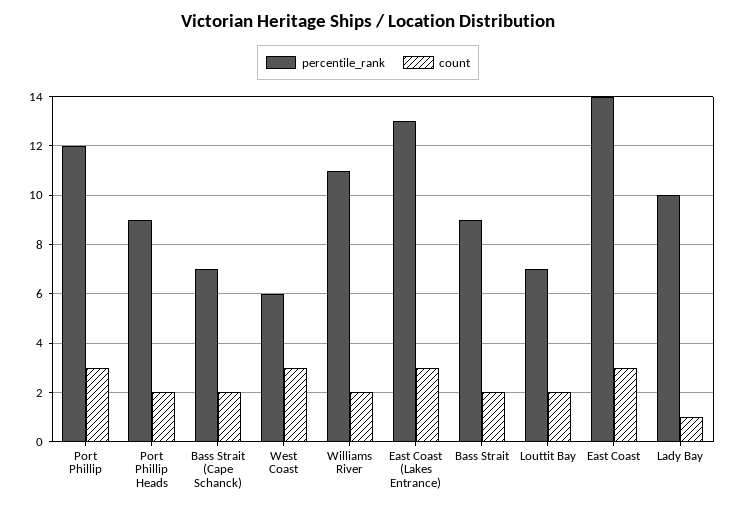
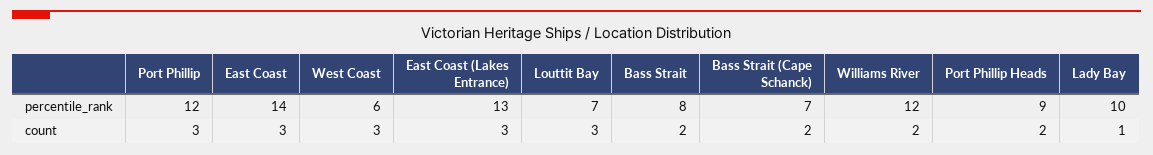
  {
    "percentile_rank": {
      "Port Phillip": 12,
      "Port Phillip Heads": 9,
      "Bass Strait (Cape Schanck)": 7,
      "West Coast": 6,
-     "Williams River": 11,
+     "Williams River": 12,
      "East Coast (Lakes Entrance)": 13,
-     "Bass Strait": 9,
+     "Bass Strait": 8,
      "Louttit Bay": 7,
      "East Coast": 14,
      "Lady Bay": 10
    },
    "count": {
      "Port Phillip": 3,
      "Port Phillip Heads": 2,
      "Bass Strait (Cape Schanck)": 2,
      "West Coast": 3,
      "Williams River": 2,
      "East Coast (Lakes Entrance)": 3,
      "Bass Strait": 2,
-     "Louttit Bay": 2,
+     "Louttit Bay": 3,
      "East Coast": 3,
      "Lady Bay": 1
    }
  }

